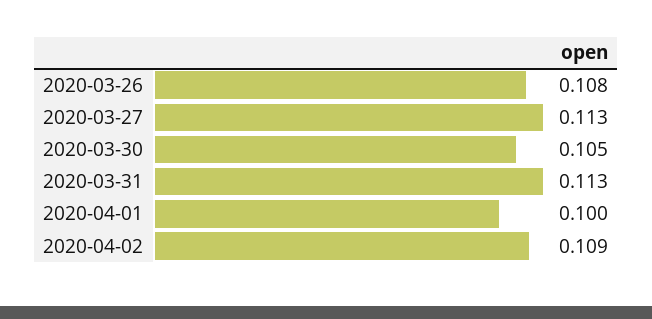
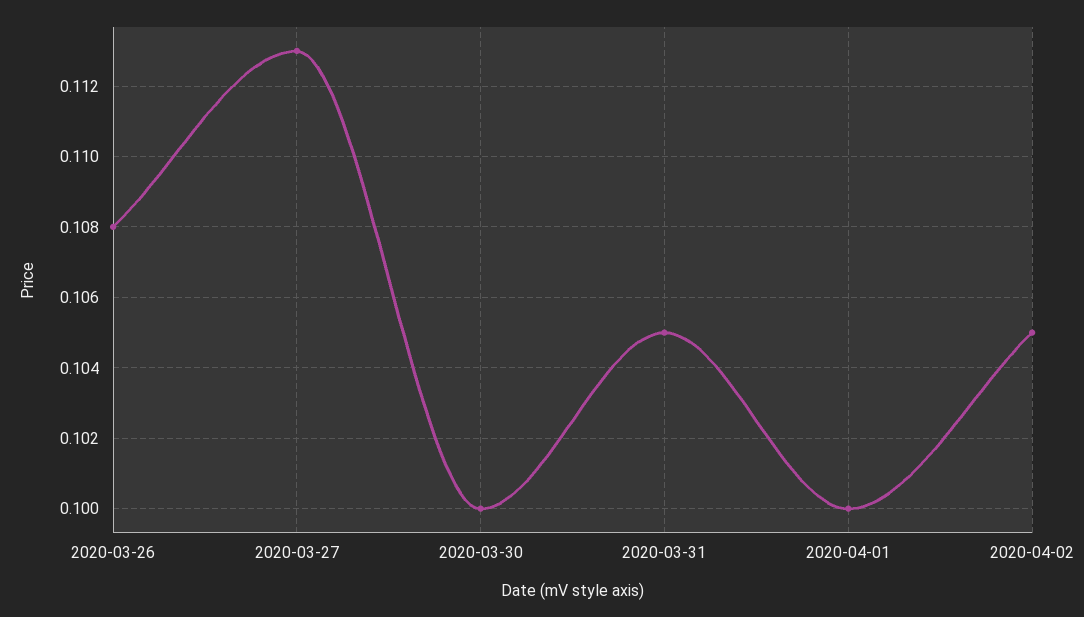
  {
    "2020-03-26": 0.108,
    "2020-03-27": 0.113,
-   "2020-03-30": 0.105,
+   "2020-03-30": 0.1,
-   "2020-03-31": 0.113,
+   "2020-03-31": 0.105,
    "2020-04-01": 0.1,
-   "2020-04-02": 0.109
+   "2020-04-02": 0.105
  }

